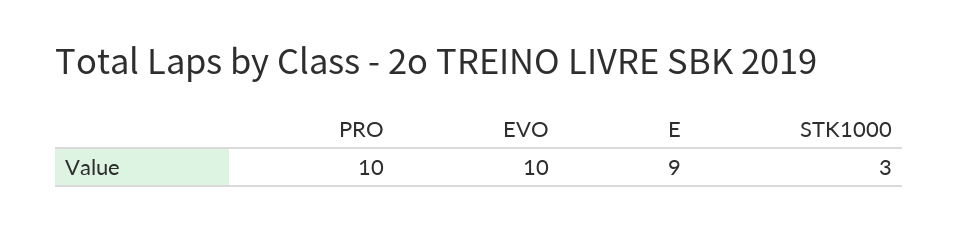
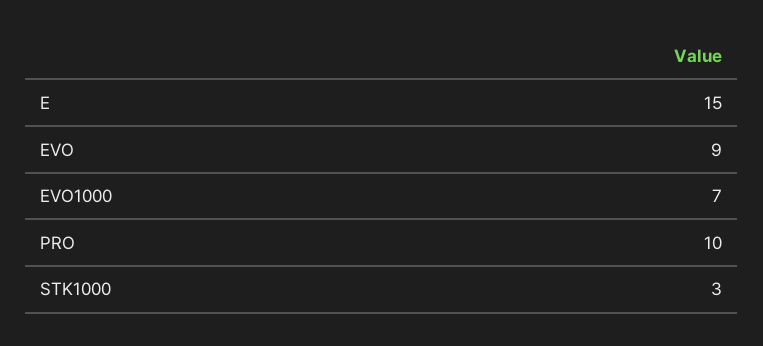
  {
    "PRO": 10,
-   "EVO": 10,
+   "EVO": 9,
-   "E": 9,
+   "E": 15,
-   "STK1000": 3
+   "STK1000": 3,
+   "EVO1000": 7
  }

